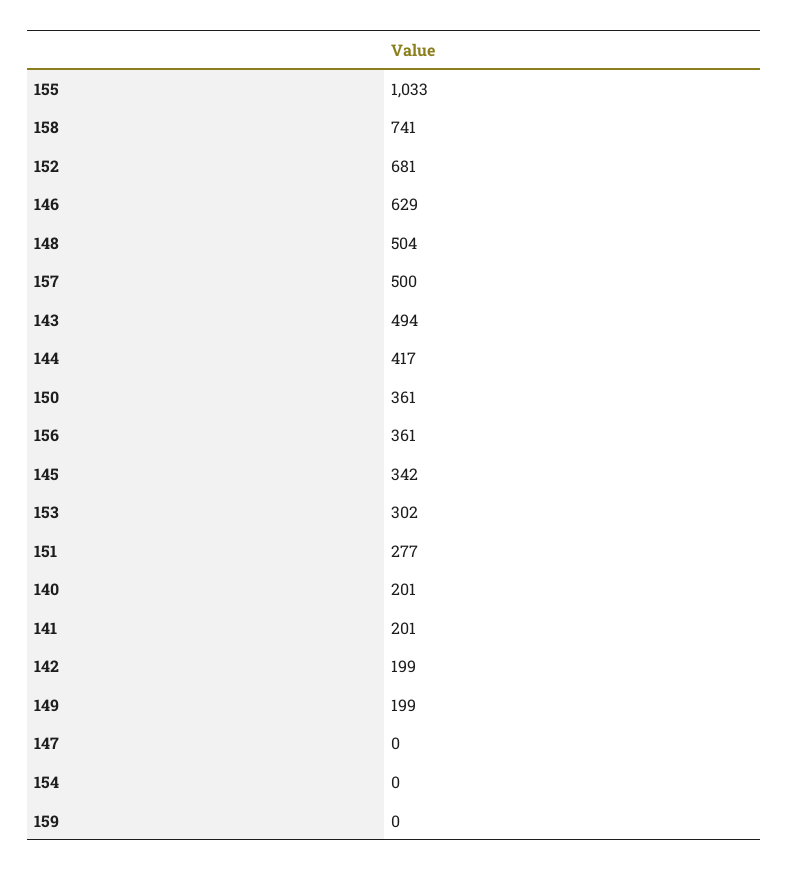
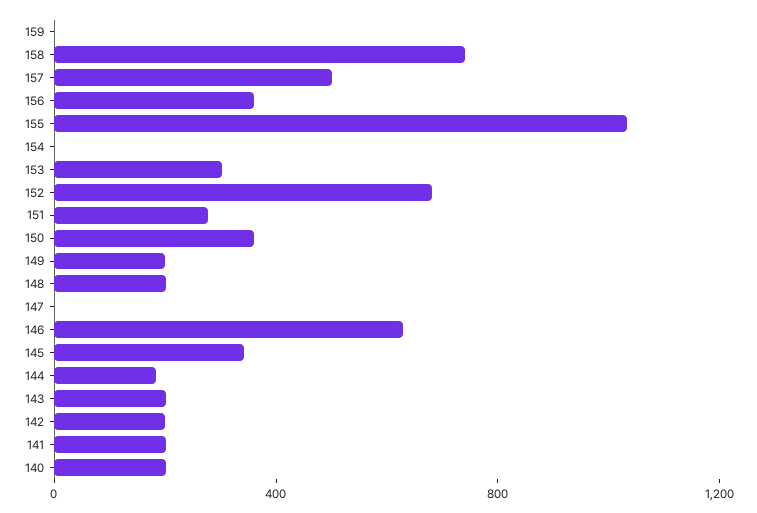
  {
    "155": 1033,
    "158": 741,
    "152": 681,
    "146": 629,
-   "148": 504,
+   "148": 200,
    "157": 500,
-   "143": 494,
+   "143": 200,
-   "144": 417,
+   "144": 200,
    "150": 361,
    "156": 361,
    "145": 342,
    "153": 302,
    "151": 277,
    "140": 201,
    "141": 201,
    "142": 199,
    "149": 199,
    "147": 0,
    "154": 0,
    "159": 0
  }

